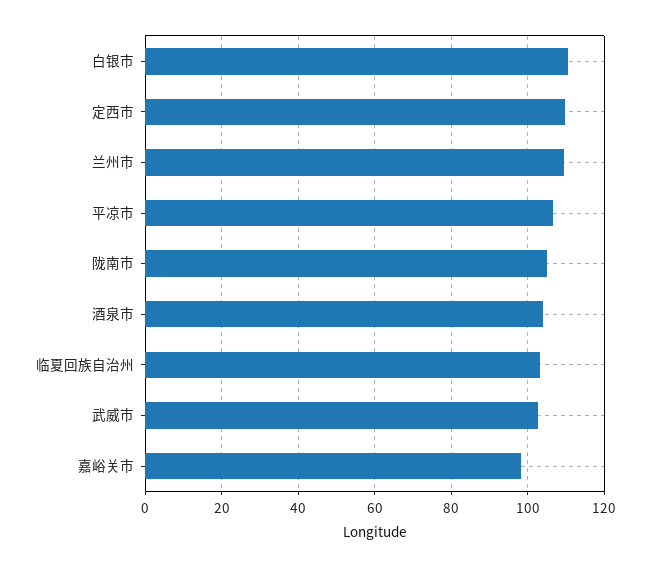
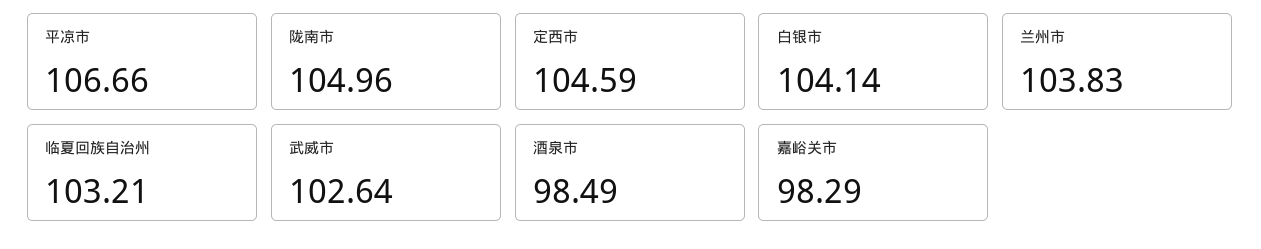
  {
-   "白银市": 110,
+   "白银市": 104.14,
-   "定西市": 110,
+   "定西市": 104.59,
-   "兰州市": 110,
+   "兰州市": 103.83,
    "平凉市": 106.66,
    "陇南市": 104.96,
-   "酒泉市": 104,
+   "酒泉市": 98.49,
    "临夏回族自治州": 103.21,
    "武威市": 102.64,
    "嘉峪关市": 98.29
  }

